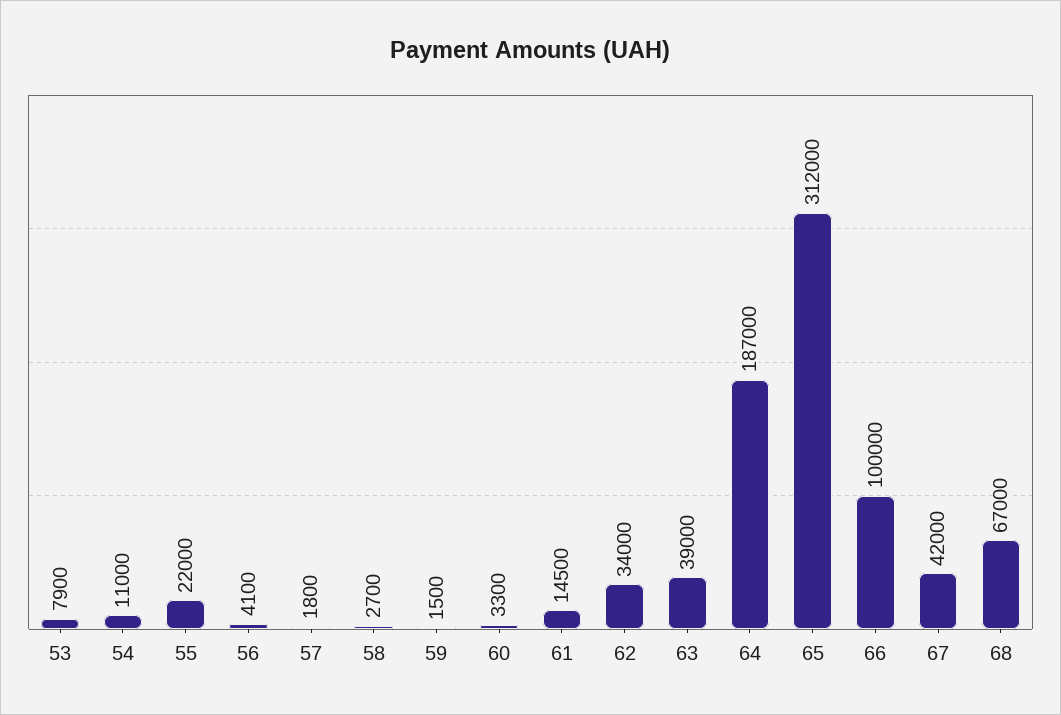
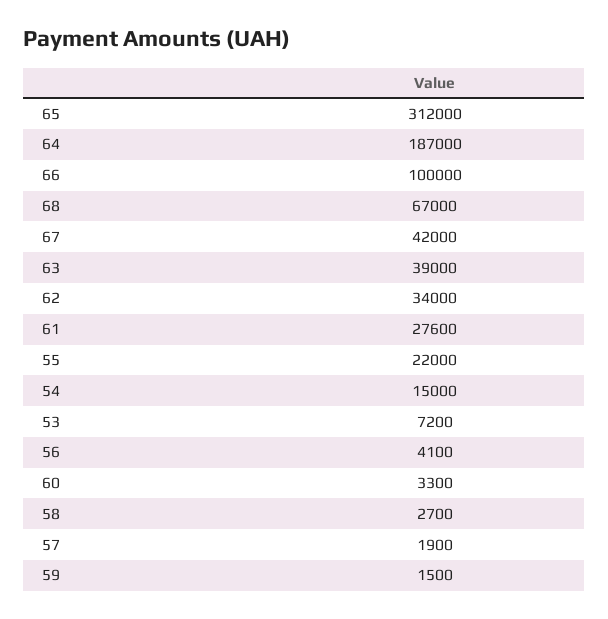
  {
-   "53": 7900,
+   "53": 7200,
-   "54": 11000,
+   "54": 15000,
    "55": 22000,
    "56": 4100,
-   "57": 1800,
+   "57": 1900,
    "58": 2700,
    "59": 1500,
    "60": 3300,
-   "61": 14500,
+   "61": 27600,
    "62": 34000,
    "63": 39000,
    "64": 187000,
    "65": 312000,
    "66": 100000,
    "67": 42000,
    "68": 67000
  }

